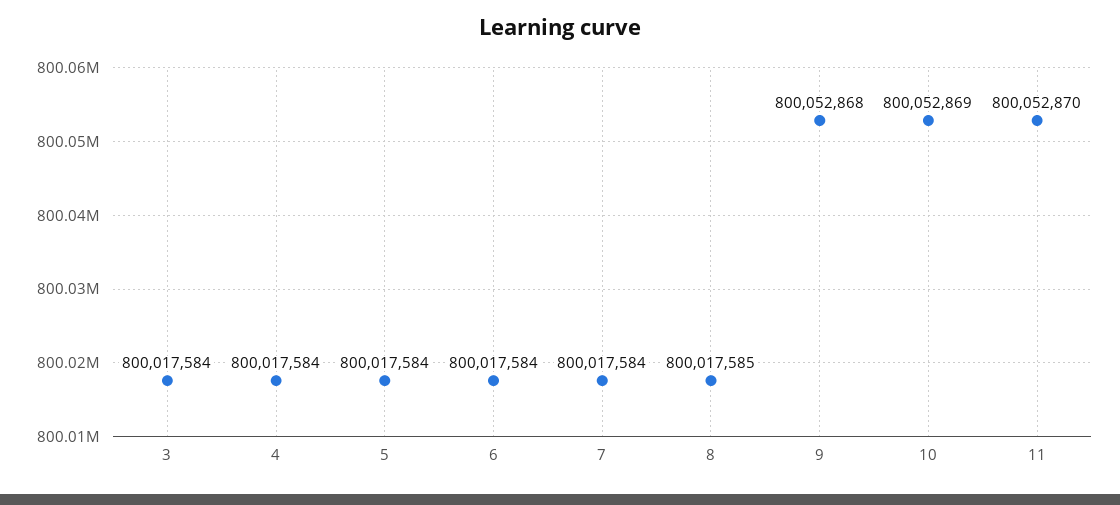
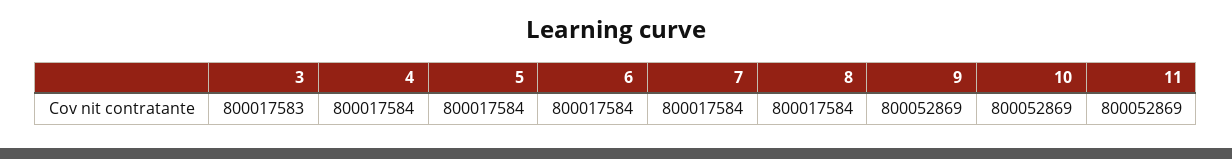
  {
-   "3": 800017584,
+   "3": 800017583,
    "4": 800017584,
    "5": 800017584,
    "6": 800017584,
    "7": 800017584,
-   "8": 800017585,
+   "8": 800017584,
-   "9": 800052868,
+   "9": 800052869,
    "10": 800052869,
-   "11": 800052870
+   "11": 800052869
  }

